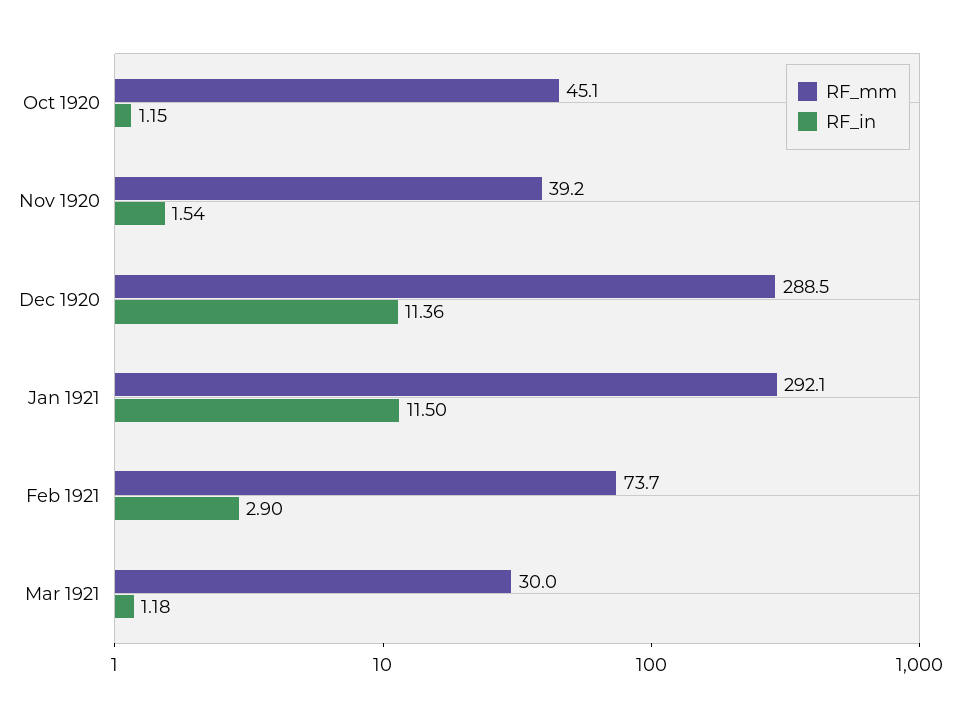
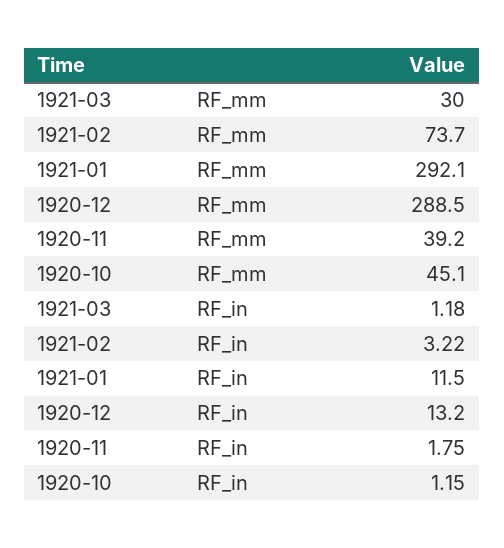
  {
    "RF_mm": {
      "Oct 1920": 45.1,
      "Nov 1920": 39.2,
      "Dec 1920": 288.5,
      "Jan 1921": 292.1,
      "Feb 1921": 73.7,
      "Mar 1921": 30
    },
    "RF_in": {
      "Oct 1920": 1.15,
-     "Nov 1920": 1.54,
+     "Nov 1920": 1.75,
-     "Dec 1920": 11.36,
+     "Dec 1920": 13.2,
      "Jan 1921": 11.5,
-     "Feb 1921": 2.9,
+     "Feb 1921": 3.22,
      "Mar 1921": 1.18
    }
  }

